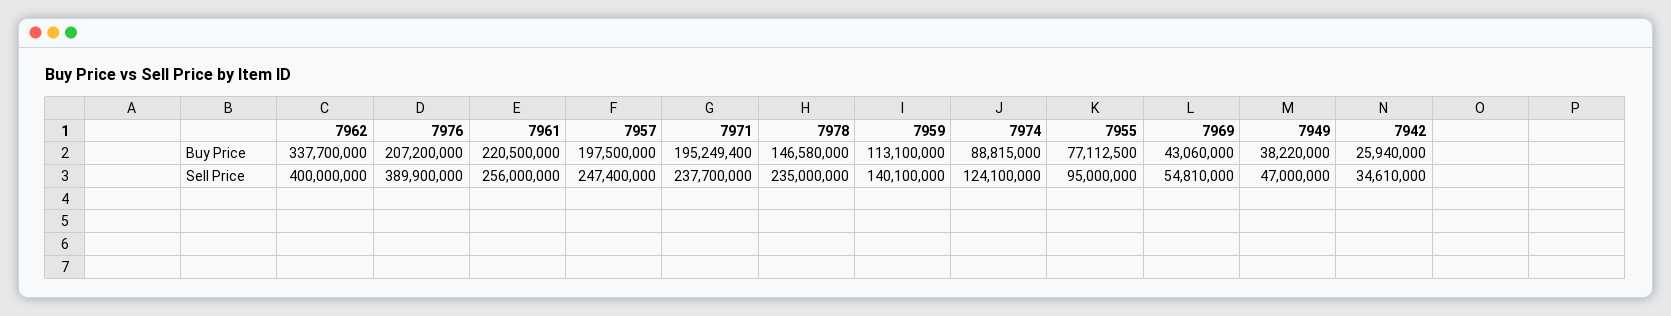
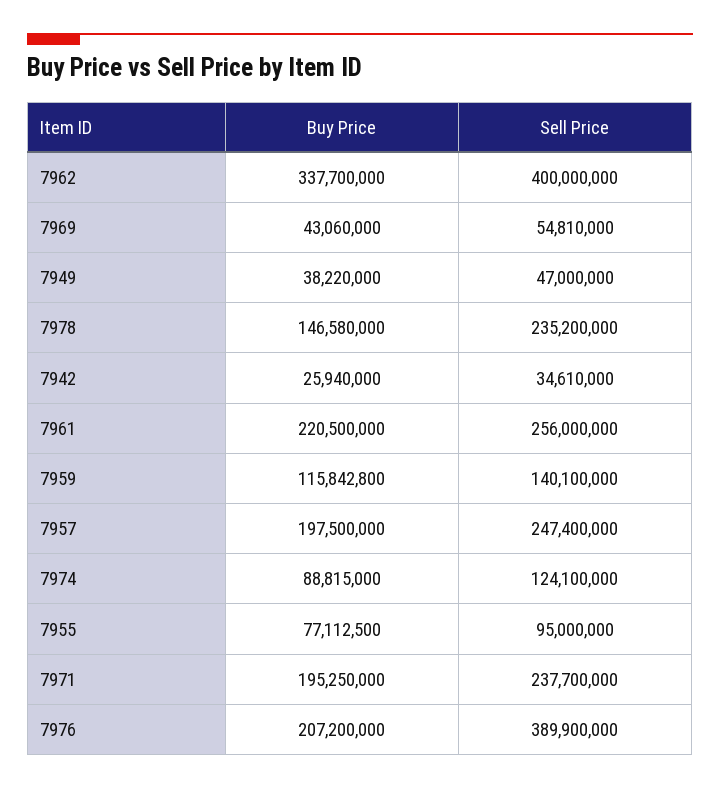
  {
    "7962": {
      "Buy Price": 337700000,
      "Sell Price": 400000000
    },
    "7976": {
      "Buy Price": 207200000,
      "Sell Price": 389900000
    },
    "7961": {
      "Buy Price": 220500000,
      "Sell Price": 256000000
    },
    "7957": {
      "Buy Price": 197500000,
      "Sell Price": 247400000
    },
    "7971": {
-     "Buy Price": 195249400,
+     "Buy Price": 195250000,
      "Sell Price": 237700000
    },
    "7978": {
      "Buy Price": 146580000,
-     "Sell Price": 235000000
+     "Sell Price": 235200000
    },
    "7959": {
-     "Buy Price": 113100000,
+     "Buy Price": 115842800,
      "Sell Price": 140100000
    },
    "7974": {
      "Buy Price": 88815000,
      "Sell Price": 124100000
    },
    "7955": {
      "Buy Price": 77112500,
      "Sell Price": 95000000
    },
    "7969": {
      "Buy Price": 43060000,
      "Sell Price": 54810000
    },
    "7949": {
      "Buy Price": 38220000,
      "Sell Price": 47000000
    },
    "7942": {
      "Buy Price": 25940000,
      "Sell Price": 34610000
    }
  }

